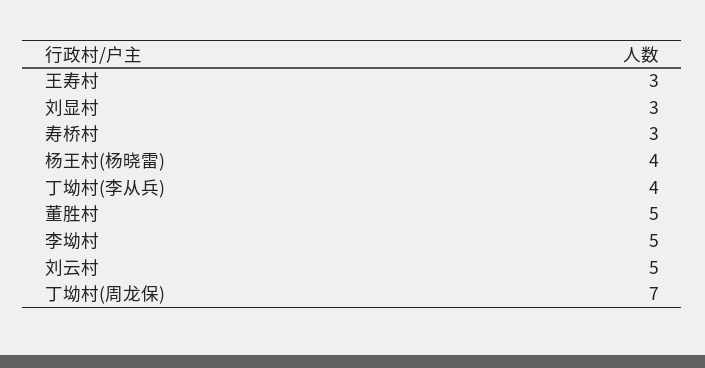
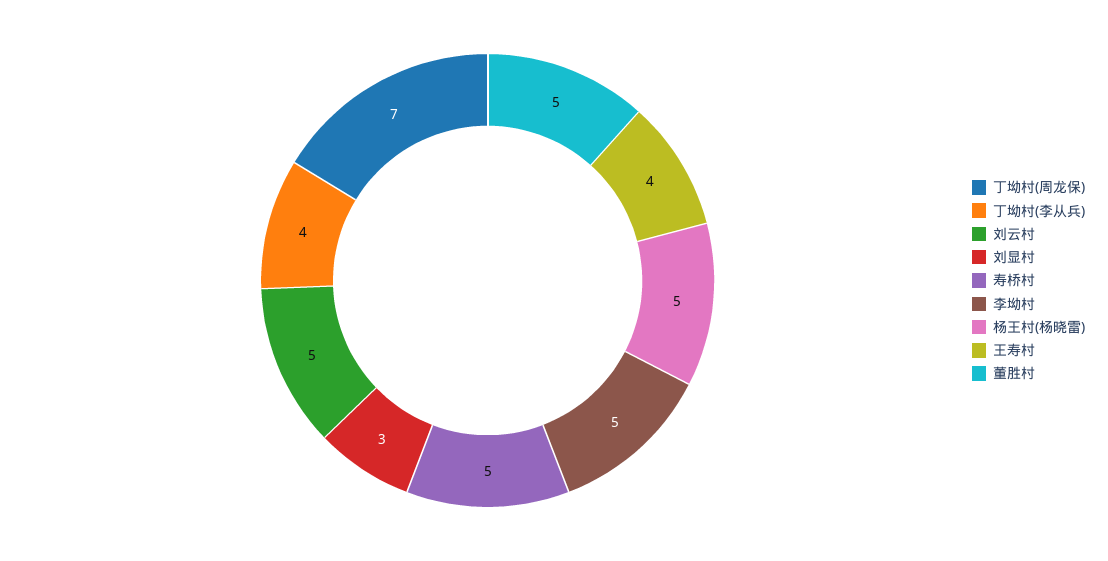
  {
-   "王寿村": 3,
+   "王寿村": 4,
    "刘显村": 3,
-   "寿桥村": 3,
+   "寿桥村": 5,
-   "杨王村(杨晓雷)": 4,
+   "杨王村(杨晓雷)": 5,
    "丁坳村(李从兵)": 4,
    "董胜村": 5,
    "李坳村": 5,
    "刘云村": 5,
    "丁坳村(周龙保)": 7
  }

